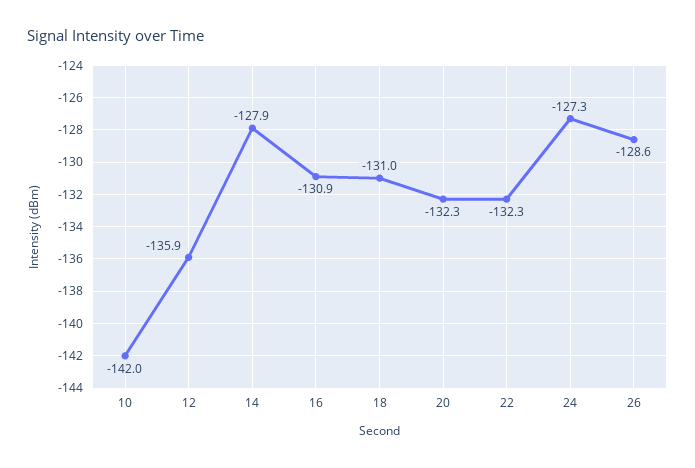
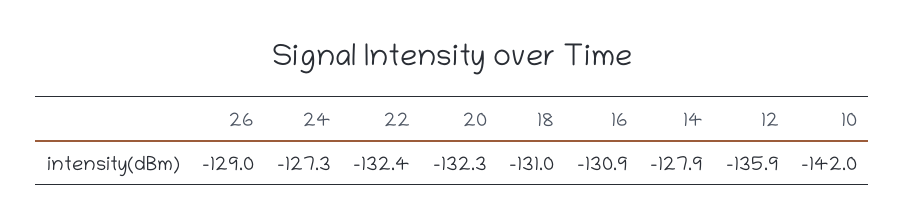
  {
    "10": -142,
    "12": -135.9,
    "14": -127.9,
    "16": -130.9,
    "18": -131,
    "20": -132.3,
-   "22": -132.3,
+   "22": -132.4,
    "24": -127.3,
-   "26": -128.6
+   "26": -129
  }

